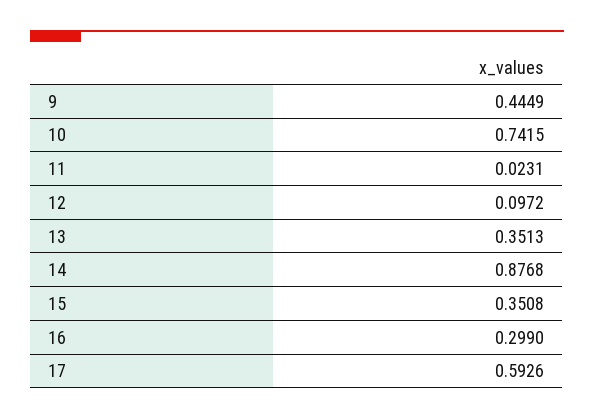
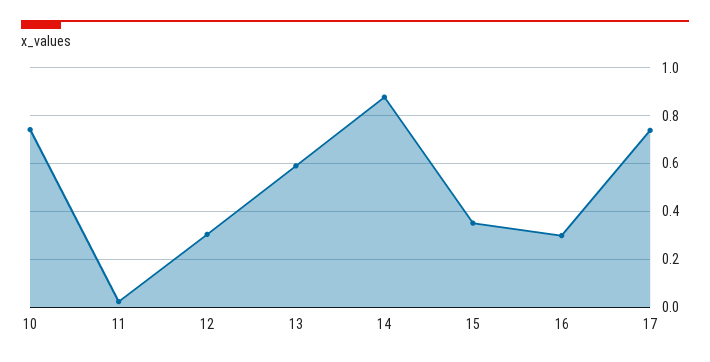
  {
-   "9": 0.4449,
    "10": 0.7415,
    "11": 0.0231,
-   "12": 0.0972,
+   "12": 0.3,
-   "13": 0.3513,
+   "13": 0.6,
    "14": 0.8768,
    "15": 0.3508,
    "16": 0.299,
-   "17": 0.5926
+   "17": 0.75
  }

